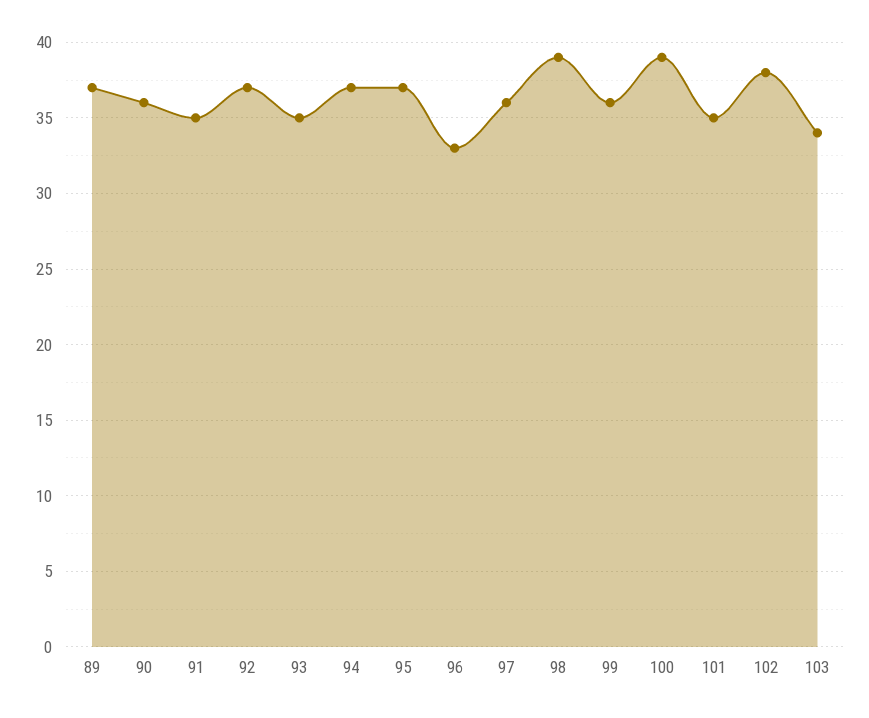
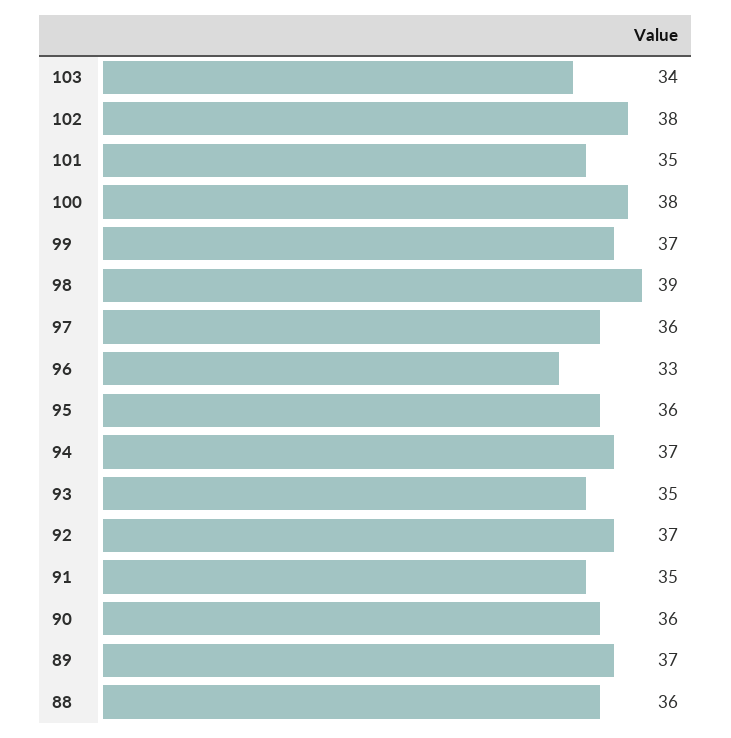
  {
    "89": 37,
    "90": 36,
    "91": 35,
    "92": 37,
    "93": 35,
    "94": 37,
-   "95": 37,
+   "95": 36,
    "96": 33,
    "97": 36,
    "98": 39,
-   "99": 36,
+   "99": 37,
-   "100": 39,
+   "100": 38,
    "101": 35,
    "102": 38,
-   "103": 34
+   "103": 34,
+   "88": 36
  }

